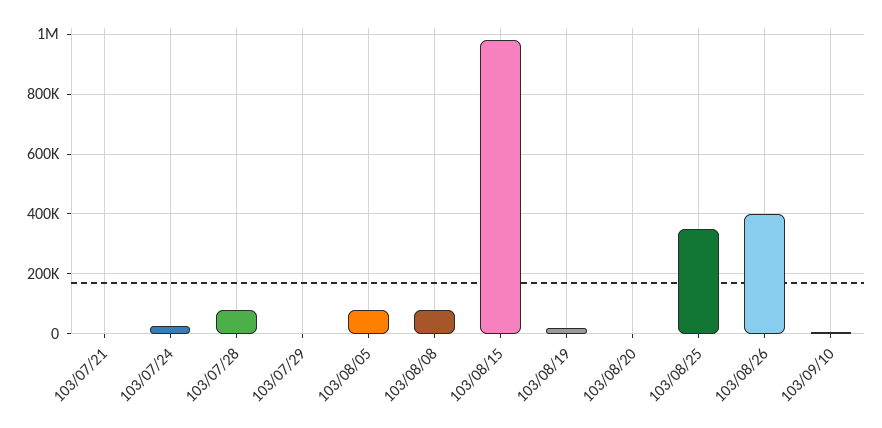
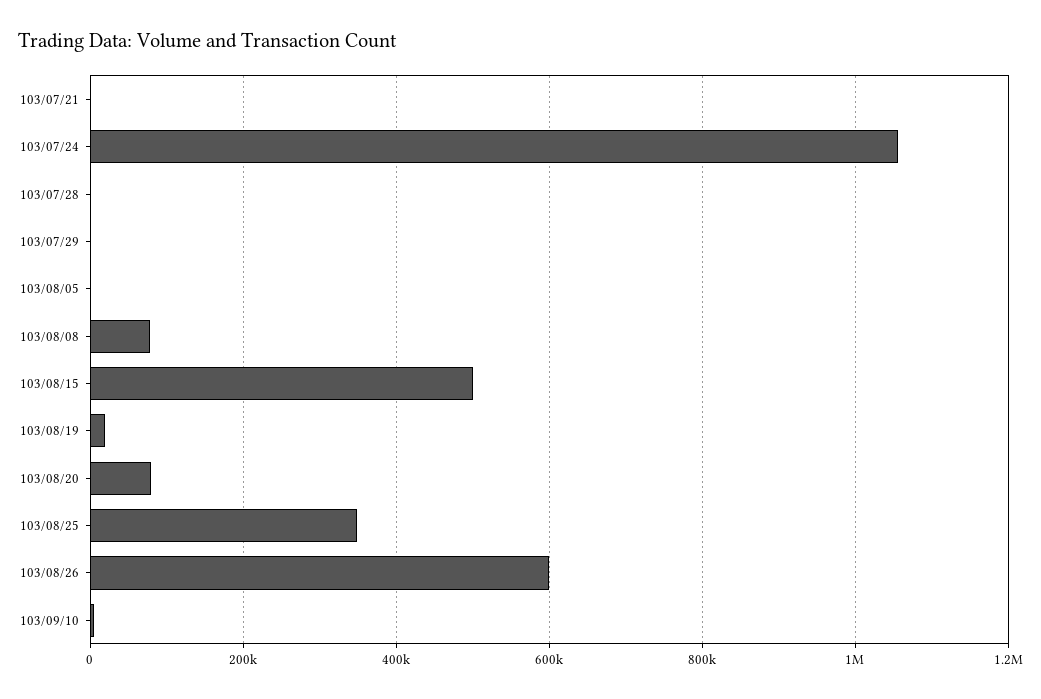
  {
    "103/07/21": 0,
-   "103/07/24": 25000,
+   "103/07/24": 1060000,
-   "103/07/28": 75000,
+   "103/07/28": 0,
    "103/07/29": 0,
-   "103/08/05": 75000,
+   "103/08/05": 0,
    "103/08/08": 80000,
-   "103/08/15": 975000,
+   "103/08/15": 500000,
    "103/08/19": 20000,
-   "103/08/20": 0,
+   "103/08/20": 80000,
    "103/08/25": 340000,
-   "103/08/26": 400000,
+   "103/08/26": 600000,
    "103/09/10": 0
  }

